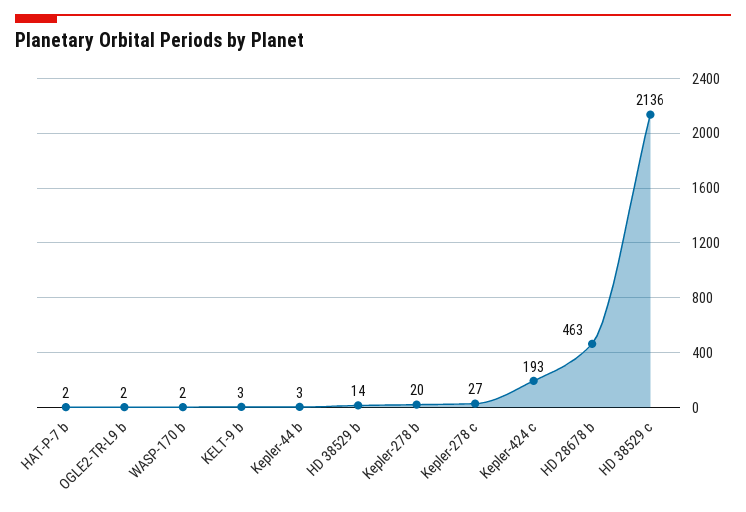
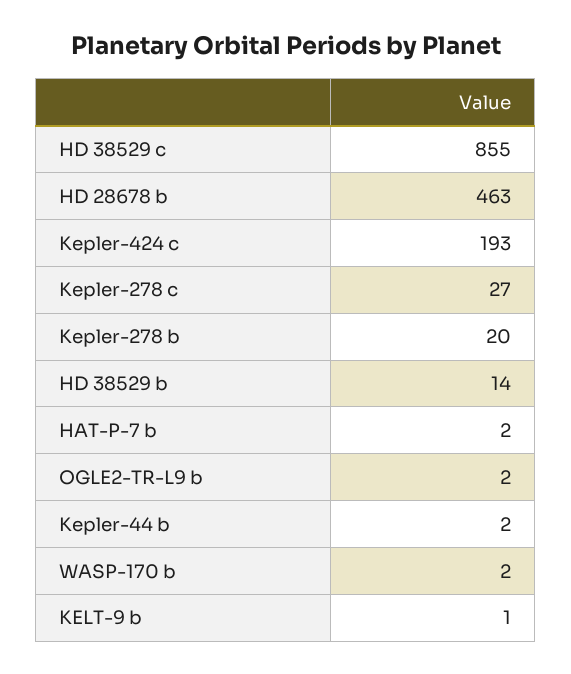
  {
    "HAT-P-7 b": 2,
    "OGLE2-TR-L9 b": 2,
    "WASP-170 b": 2,
-   "KELT-9 b": 3,
+   "KELT-9 b": 1,
-   "Kepler-44 b": 3,
+   "Kepler-44 b": 2,
    "HD 38529 b": 14,
    "Kepler-278 b": 20,
    "Kepler-278 c": 27,
    "Kepler-424 c": 193,
    "HD 28678 b": 463,
-   "HD 38529 c": 2136
+   "HD 38529 c": 855
  }

